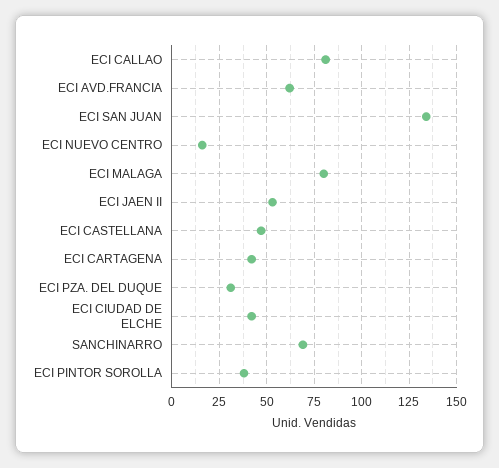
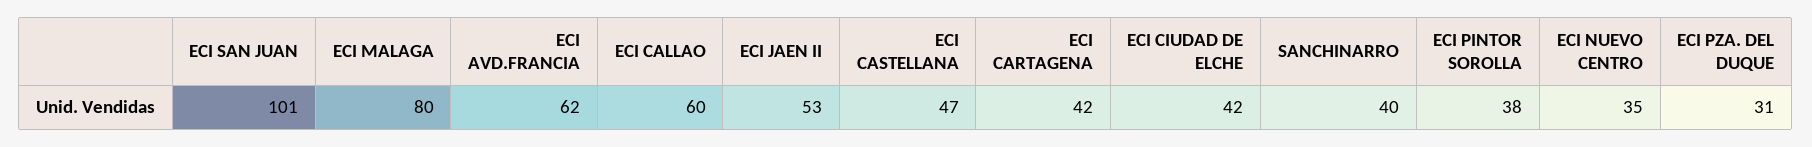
  {
-   "ECI CALLAO": 80,
+   "ECI CALLAO": 60,
    "ECI AVD.FRANCIA": 62,
-   "ECI SAN JUAN": 135,
+   "ECI SAN JUAN": 101,
-   "ECI NUEVO CENTRO": 15,
+   "ECI NUEVO CENTRO": 35,
    "ECI MALAGA": 80,
    "ECI JAEN II": 53,
    "ECI CASTELLANA": 47,
    "ECI CARTAGENA": 42,
    "ECI PZA. DEL DUQUE": 31,
    "ECI CIUDAD DE ELCHE": 42,
-   "SANCHINARRO": 70,
+   "SANCHINARRO": 40,
    "ECI PINTOR SOROLLA": 38
  }

